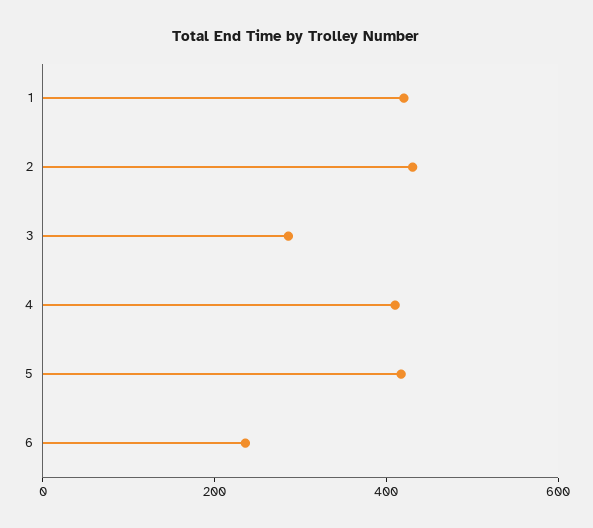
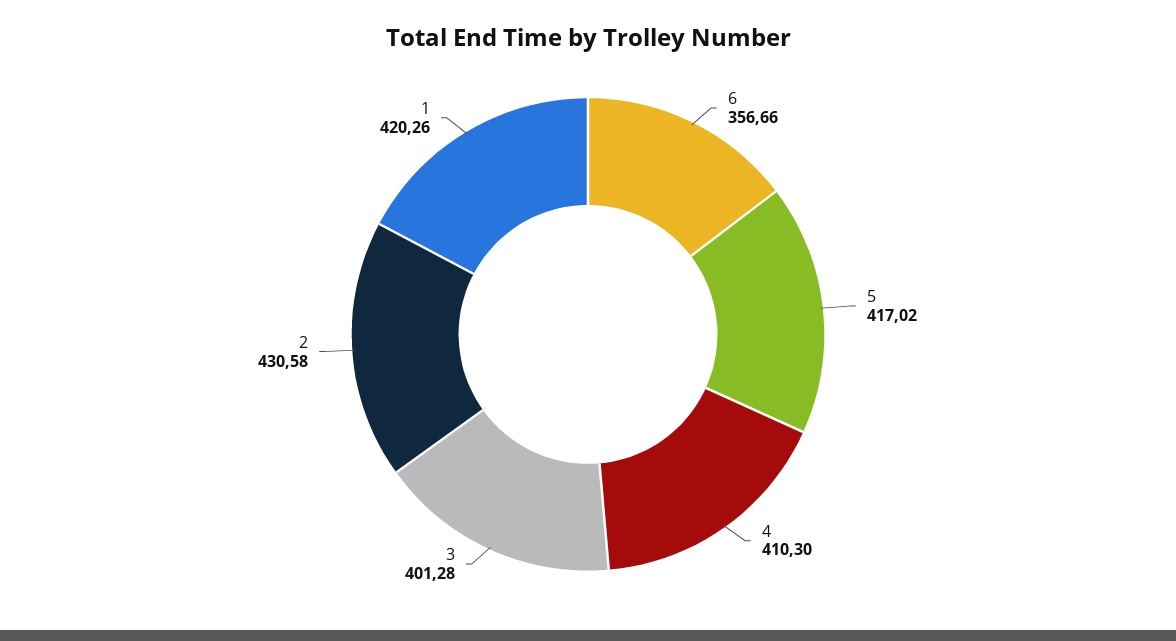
  {
    "1": 420.26,
    "2": 430.58,
-   "3": 300,
+   "3": 401.28,
    "4": 410.3,
    "5": 417.02,
-   "6": 250
+   "6": 356.66
  }

